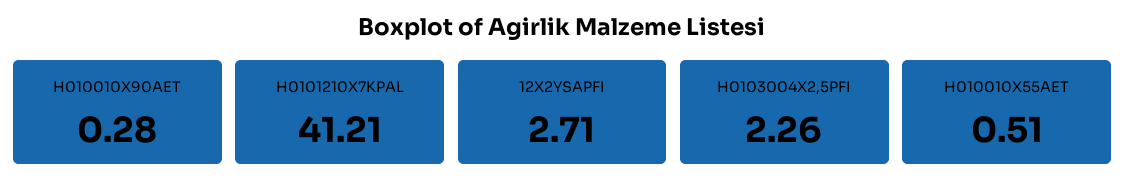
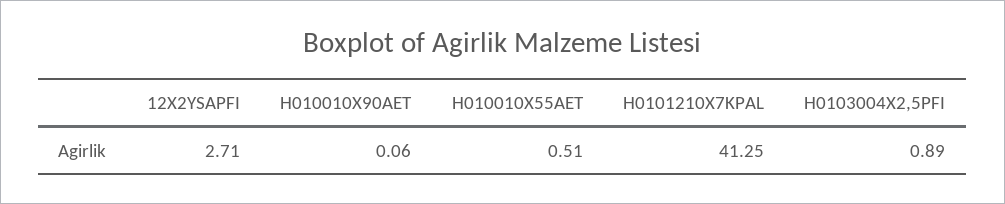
  {
-   "H010010X90AET": 0.28,
+   "H010010X90AET": 0.06,
-   "H0101210X7KPAL": 41.21,
+   "H0101210X7KPAL": 41.25,
    "12X2YSAPFI": 2.71,
-   "H0103004X2,5PFI": 2.26,
+   "H0103004X2,5PFI": 0.89,
    "H010010X55AET": 0.51
  }

